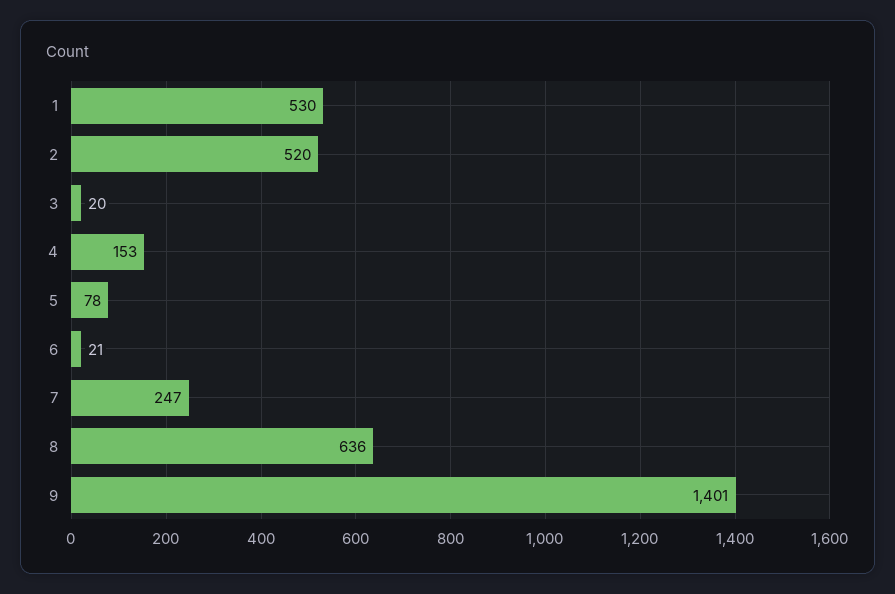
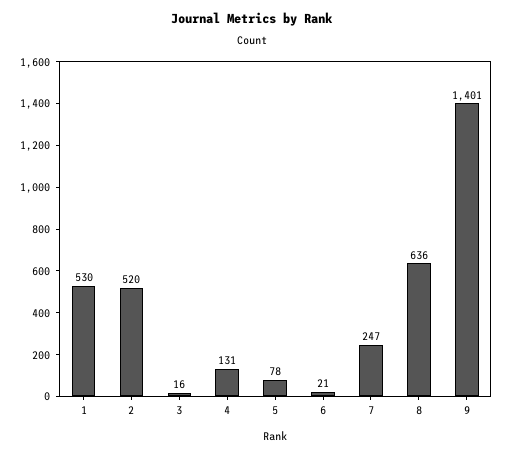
  {
    "1": 530,
    "2": 520,
-   "3": 20,
+   "3": 16,
-   "4": 153,
+   "4": 131,
    "5": 78,
    "6": 21,
    "7": 247,
    "8": 636,
    "9": 1401
  }

